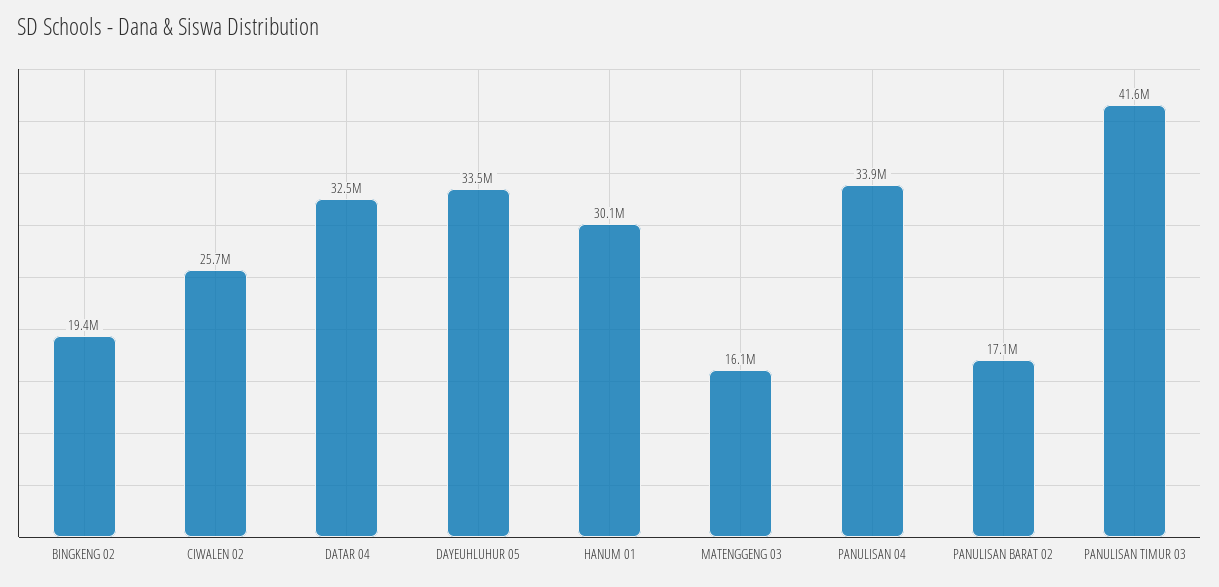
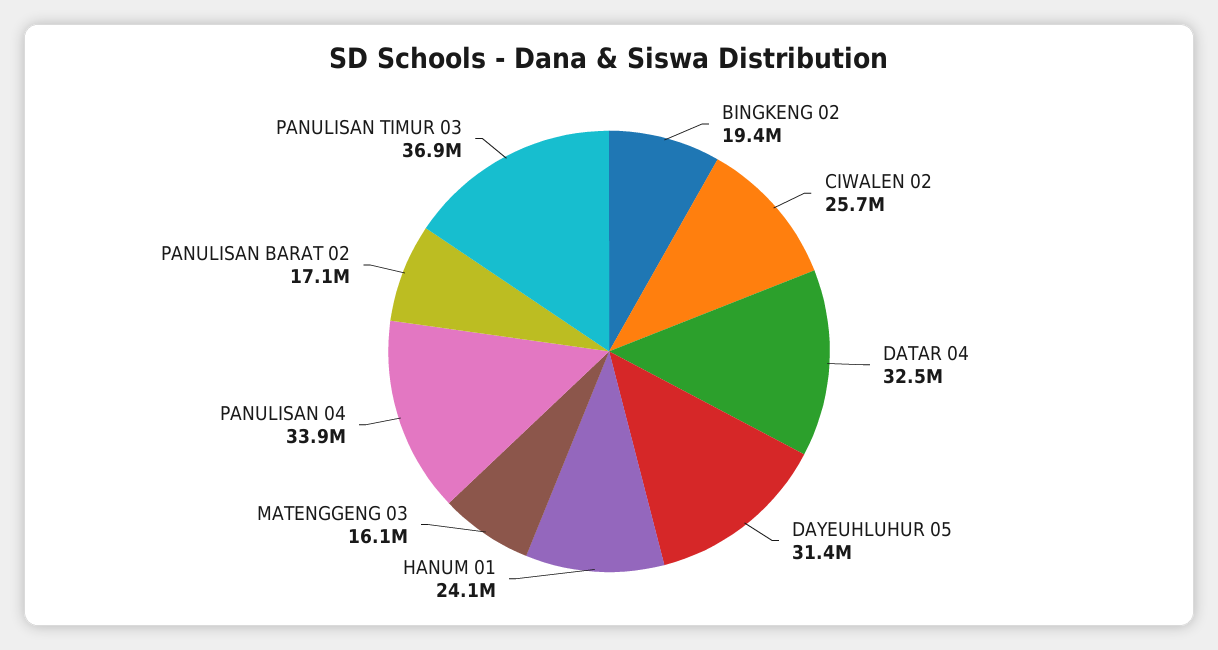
  {
    "BINGKENG 02": 19400000,
    "CIWALEN 02": 25700000,
    "DATAR 04": 32500000,
-   "DAYEUHLUHUR 05": 33500000,
+   "DAYEUHLUHUR 05": 31400000,
-   "HANUM 01": 30100000,
+   "HANUM 01": 24100000,
    "MATENGGENG 03": 16100000,
    "PANULISAN 04": 33900000,
    "PANULISAN BARAT 02": 17100000,
-   "PANULISAN TIMUR 03": 41600000
+   "PANULISAN TIMUR 03": 36900000
  }

